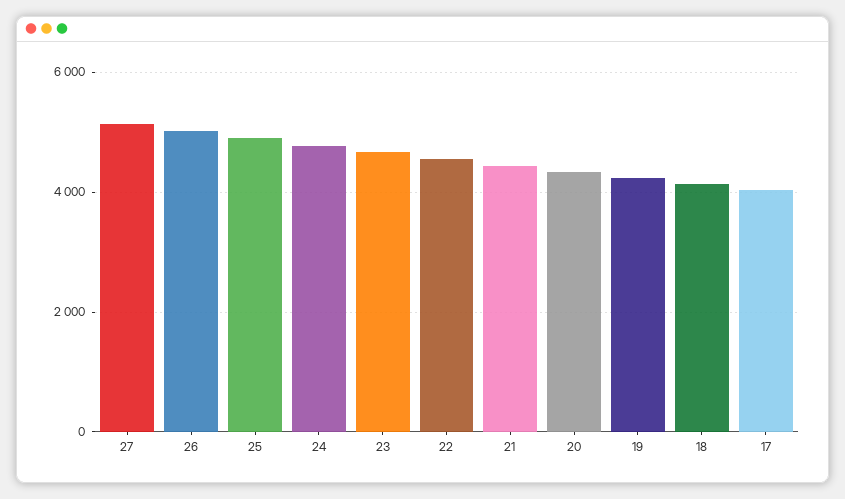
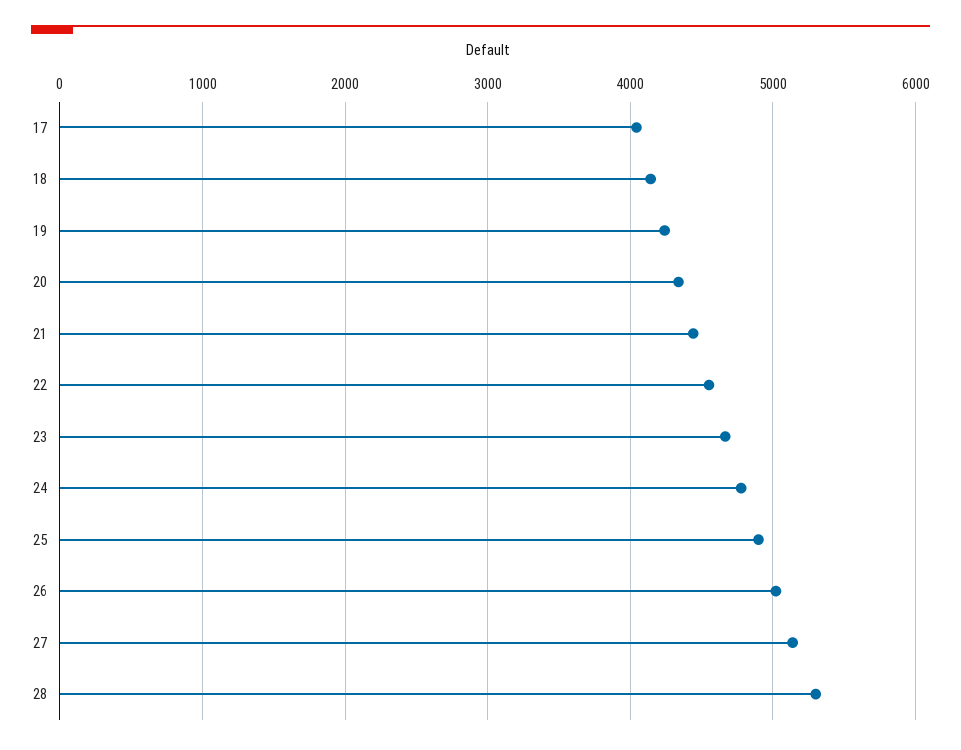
  {
    "27": 5100,
    "26": 5000,
    "25": 4900,
    "24": 4800,
    "23": 4700,
    "22": 4600,
    "21": 4400,
    "20": 4300,
    "19": 4200,
    "18": 4100,
-   "17": 4000
+   "17": 4000,
+   "28": 5300
  }

